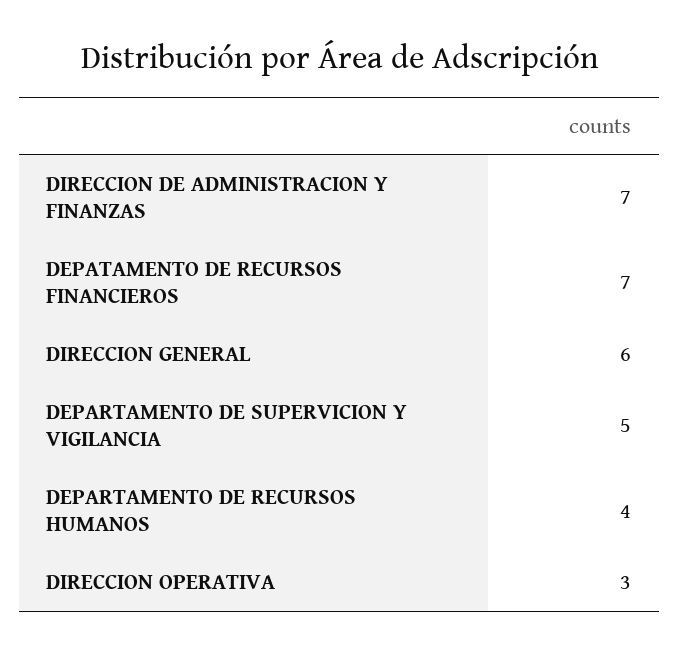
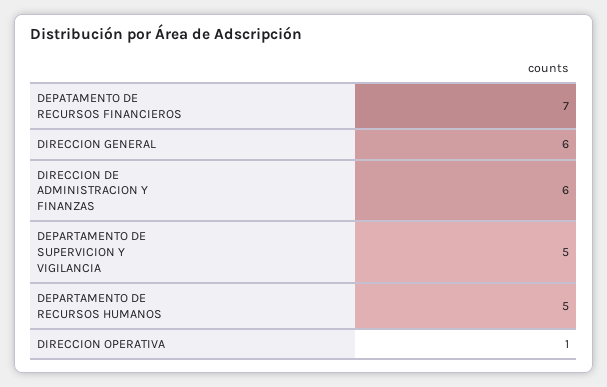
  {
-   "DIRECCION DE ADMINISTRACION Y FINANZAS": 7,
+   "DIRECCION DE ADMINISTRACION Y FINANZAS": 6,
    "DEPATAMENTO DE RECURSOS FINANCIEROS": 7,
    "DIRECCION GENERAL": 6,
    "DEPARTAMENTO DE SUPERVICION Y VIGILANCIA": 5,
-   "DEPARTAMENTO DE RECURSOS HUMANOS": 4,
+   "DEPARTAMENTO DE RECURSOS HUMANOS": 5,
-   "DIRECCION OPERATIVA": 3
+   "DIRECCION OPERATIVA": 1
  }

